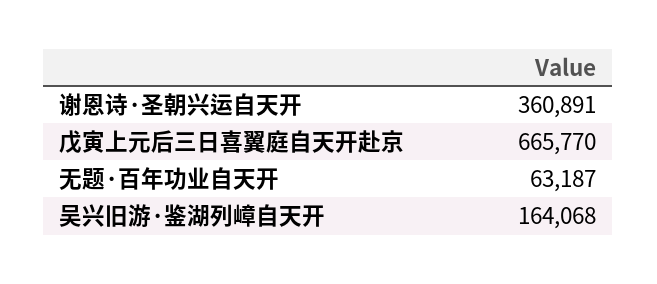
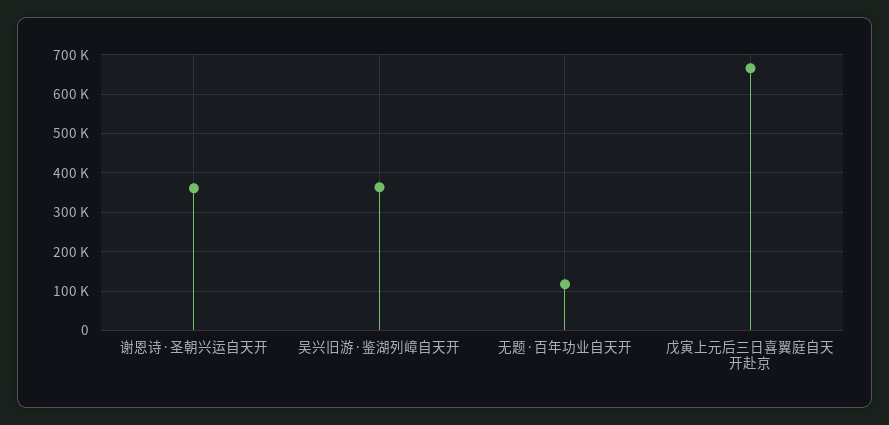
  {
    "谢恩诗·圣朝兴运自天开": 360891,
    "戊寅上元后三日喜翼庭自天开赴京": 665770,
-   "无题·百年功业自天开": 63187,
+   "无题·百年功业自天开": 120000,
-   "吴兴旧游·鉴湖列嶂自天开": 164068
+   "吴兴旧游·鉴湖列嶂自天开": 360000
  }

